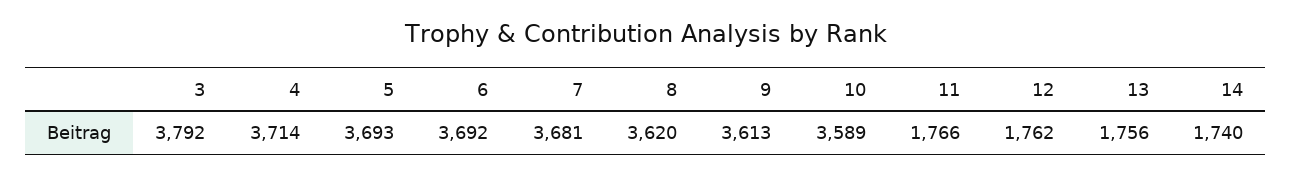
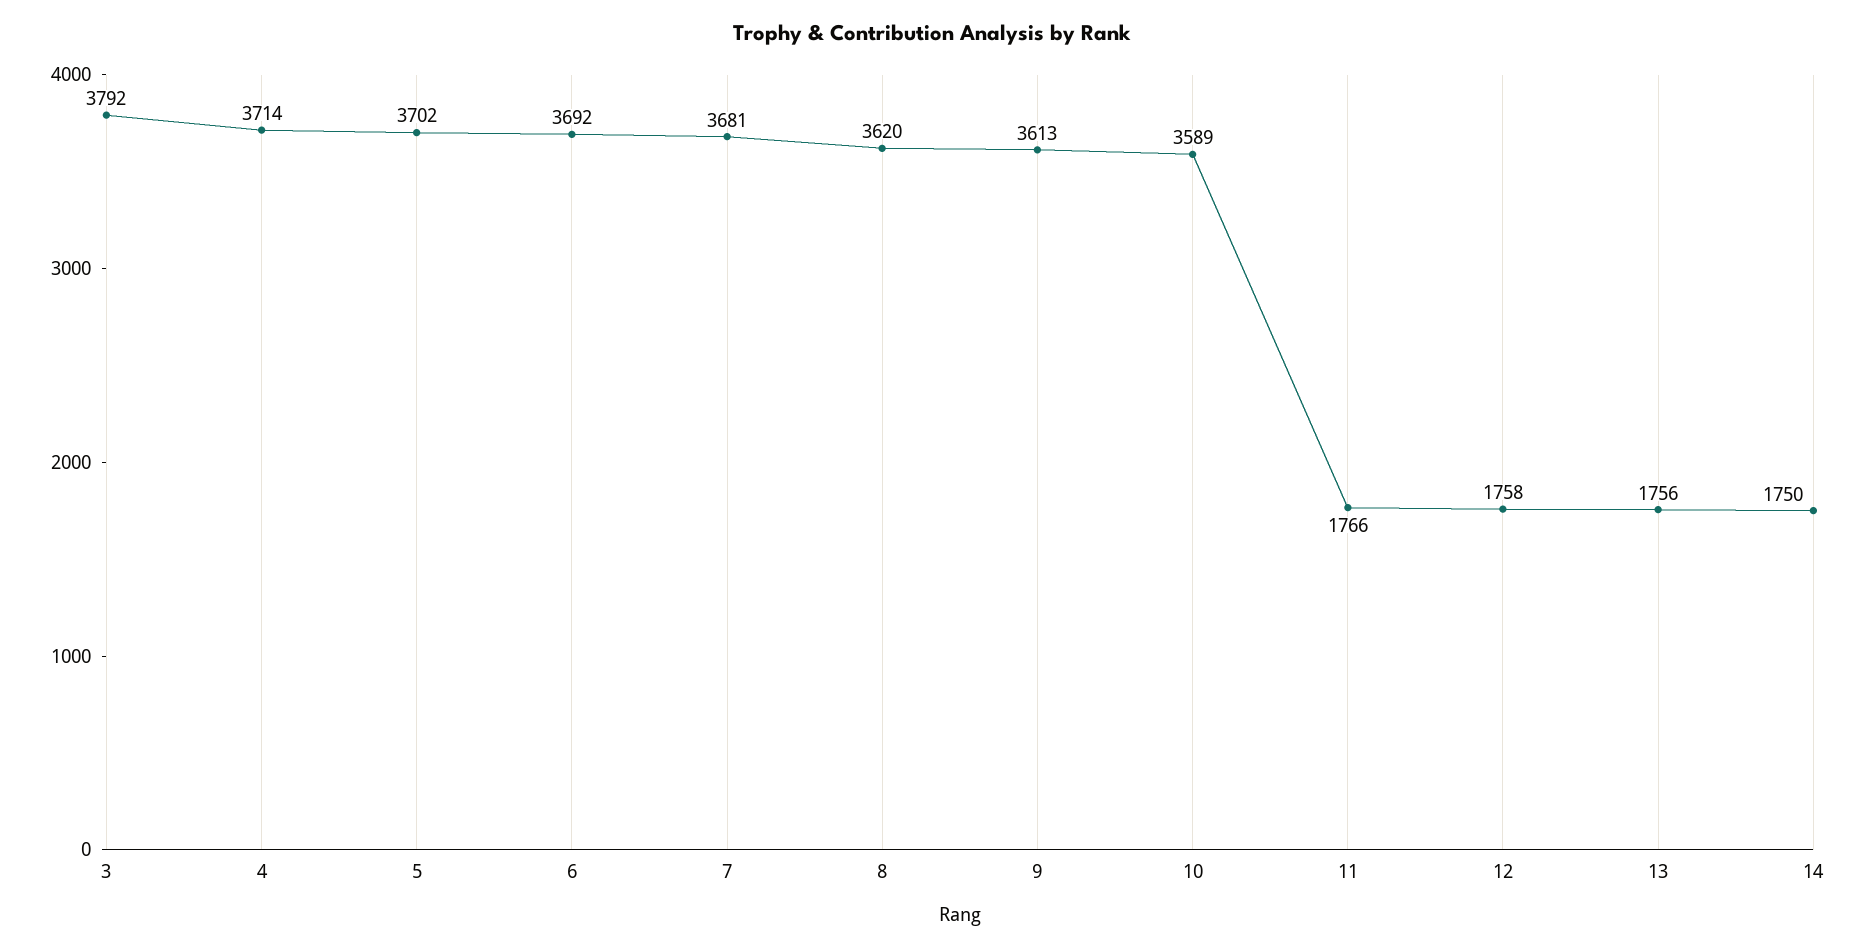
  {
    "3": 3792,
    "4": 3714,
-   "5": 3693,
+   "5": 3702,
    "6": 3692,
    "7": 3681,
    "8": 3620,
    "9": 3613,
    "10": 3589,
    "11": 1766,
-   "12": 1762,
+   "12": 1758,
    "13": 1756,
-   "14": 1740
+   "14": 1750
  }

